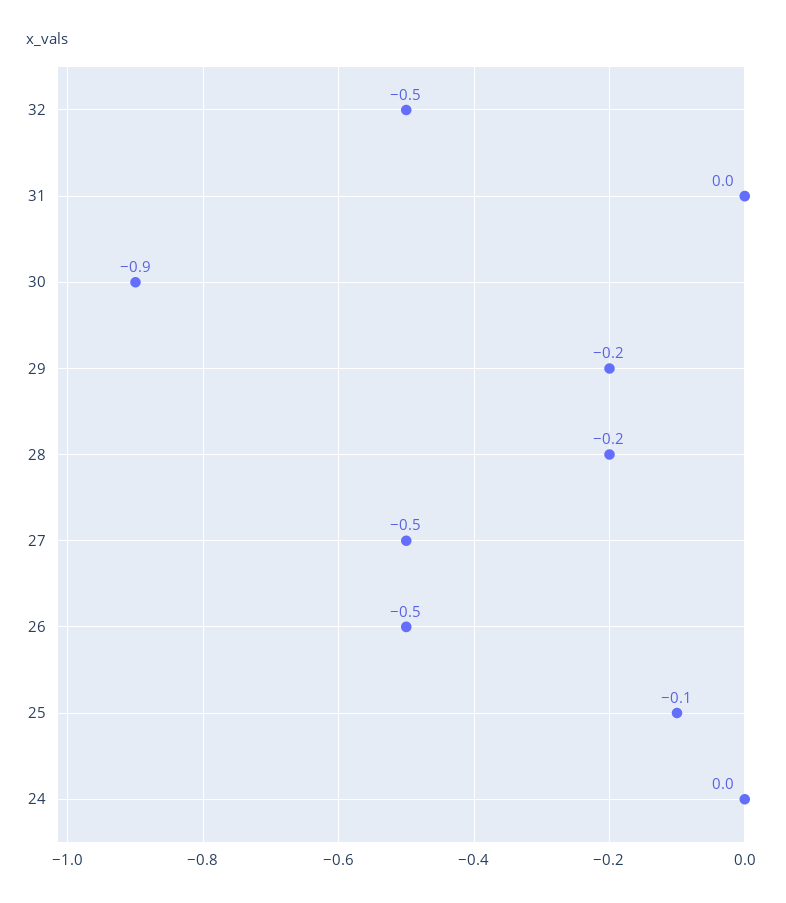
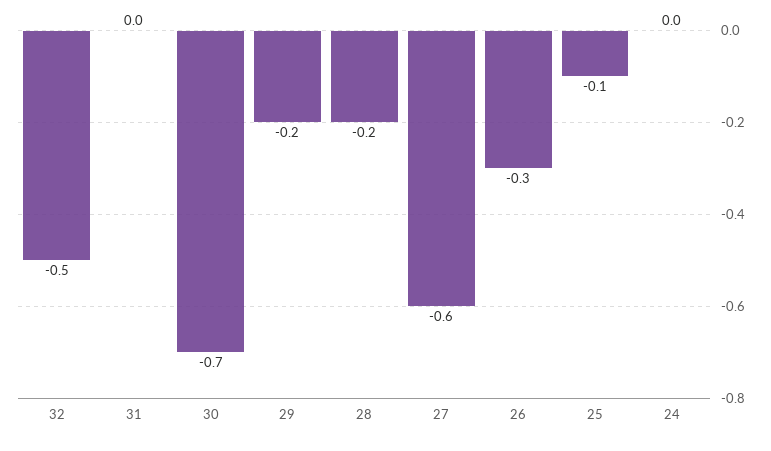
  {
    "32": -0.5,
    "31": 0,
-   "30": -0.9,
+   "30": -0.7,
    "29": -0.2,
    "28": -0.2,
-   "27": -0.5,
+   "27": -0.6,
-   "26": -0.5,
+   "26": -0.3,
    "25": -0.1,
    "24": 0
  }

